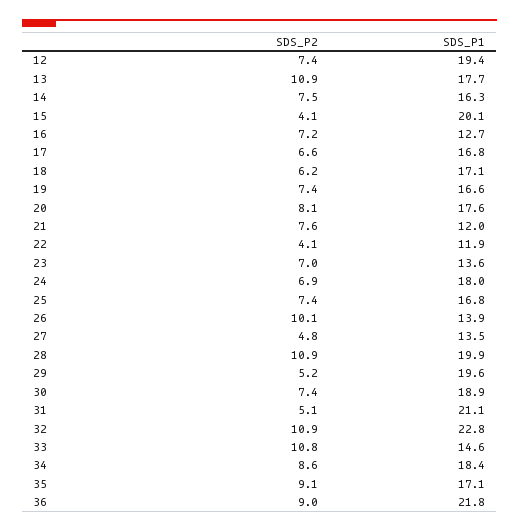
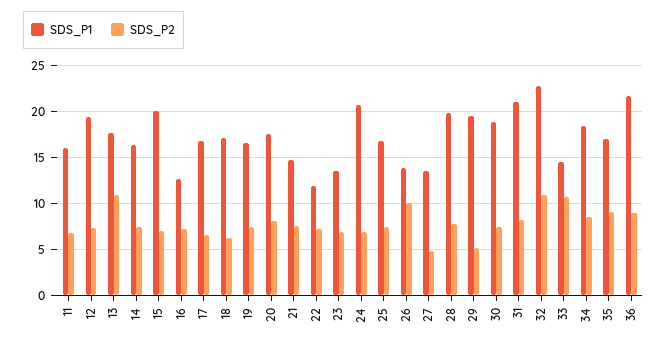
  {
    "SDS_P2": {
      "12": 7.4,
      "13": 10.9,
      "14": 7.5,
-     "15": 4.1,
+     "15": 7,
      "16": 7.2,
      "17": 6.6,
      "18": 6.2,
      "19": 7.4,
      "20": 8.1,
      "21": 7.6,
-     "22": 4.1,
+     "22": 7,
      "23": 7,
      "24": 6.9,
      "25": 7.4,
      "26": 10.1,
      "27": 4.8,
-     "28": 10.9,
+     "28": 8,
      "29": 5.2,
      "30": 7.4,
-     "31": 5.1,
+     "31": 8,
      "32": 10.9,
      "33": 10.8,
      "34": 8.6,
      "35": 9.1,
-     "36": 9
+     "36": 9,
+     "11": 7
    },
    "SDS_P1": {
      "12": 19.4,
      "13": 17.7,
      "14": 16.3,
      "15": 20.1,
      "16": 12.7,
      "17": 16.8,
      "18": 17.1,
      "19": 16.6,
      "20": 17.6,
-     "21": 12,
+     "21": 15,
      "22": 11.9,
      "23": 13.6,
-     "24": 18,
+     "24": 21,
      "25": 16.8,
      "26": 13.9,
      "27": 13.5,
      "28": 19.9,
      "29": 19.6,
      "30": 18.9,
      "31": 21.1,
      "32": 22.8,
      "33": 14.6,
      "34": 18.4,
      "35": 17.1,
-     "36": 21.8
+     "36": 21.8,
+     "11": 16
    }
  }

